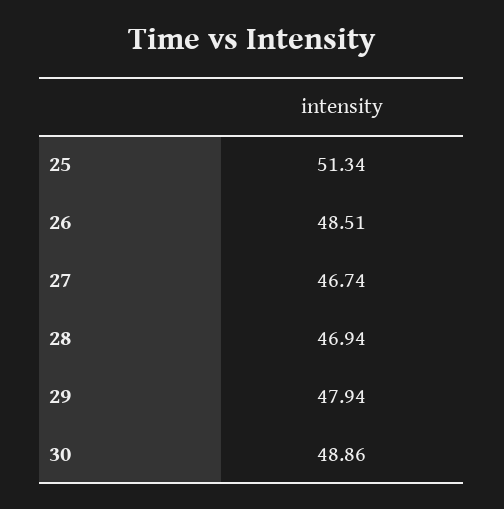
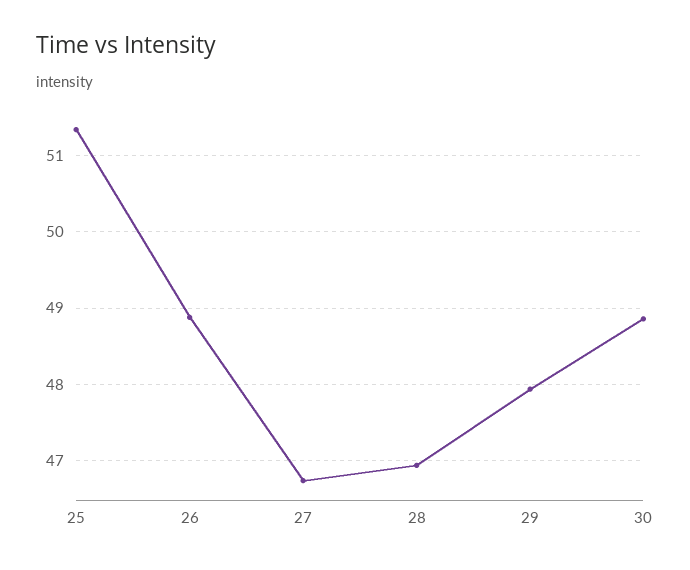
  {
    "25": 51.34,
-   "26": 48.51,
+   "26": 48.9,
    "27": 46.74,
    "28": 46.94,
    "29": 47.94,
    "30": 48.86
  }

